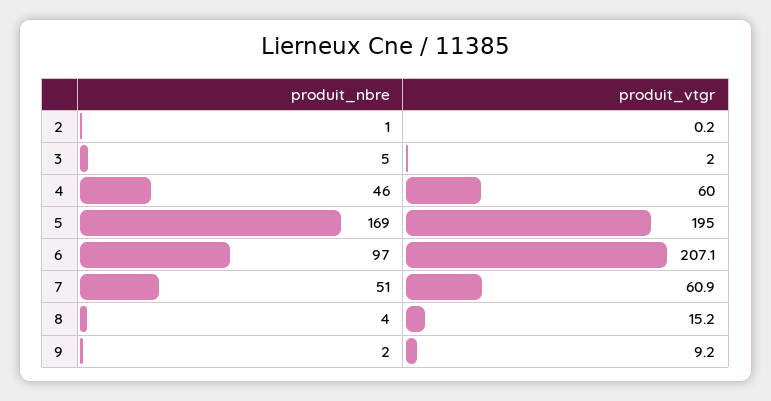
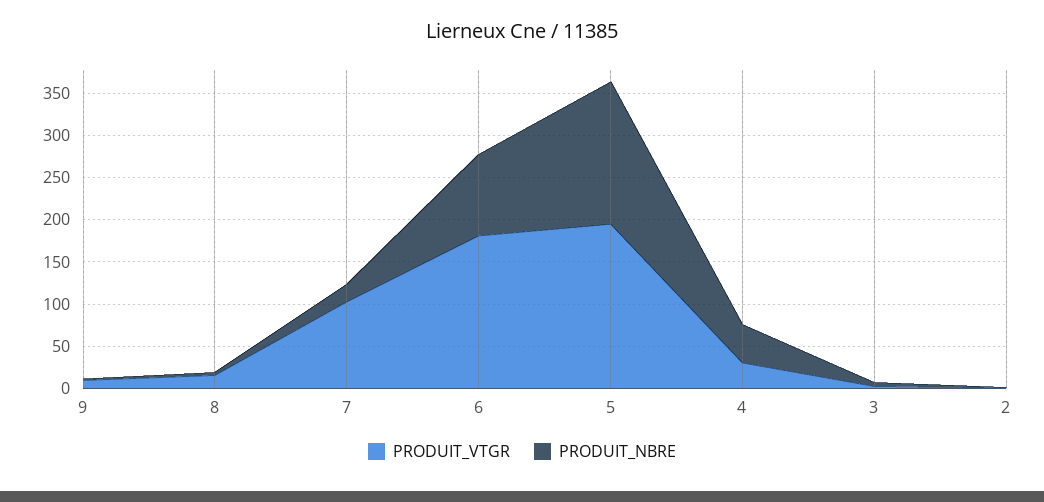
  {
    "produit_nbre": {
      "2": 1,
      "3": 5,
      "4": 46,
      "5": 169,
      "6": 97,
-     "7": 51,
+     "7": 20,
      "8": 4,
      "9": 2
    },
    "produit_vtgr": {
      "2": 0.2,
      "3": 2,
-     "4": 60,
+     "4": 30,
      "5": 195,
-     "6": 207.1,
+     "6": 180,
-     "7": 60.9,
+     "7": 100,
      "8": 15.2,
      "9": 9.2
    }
  }

